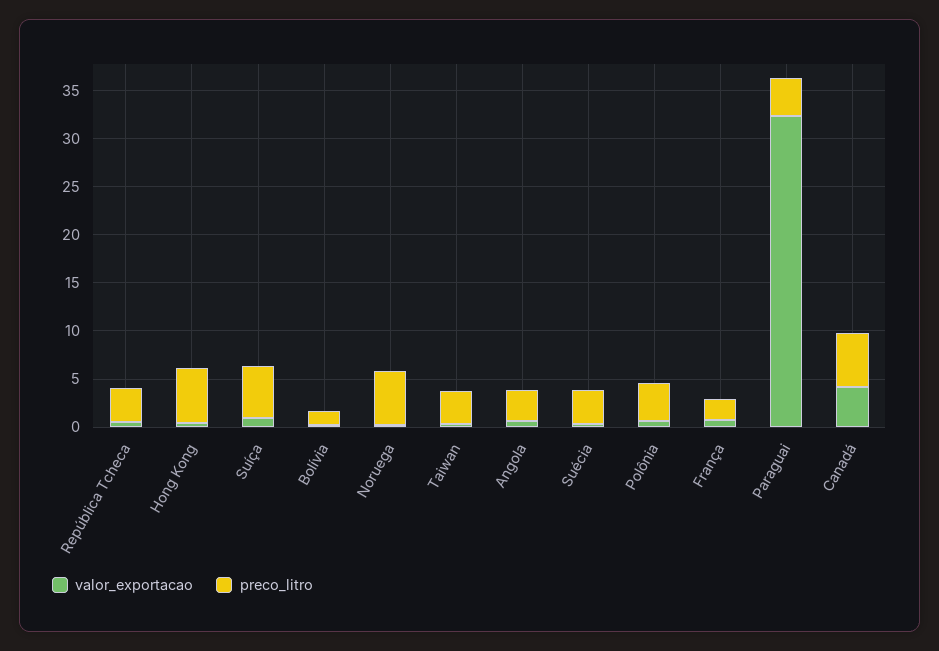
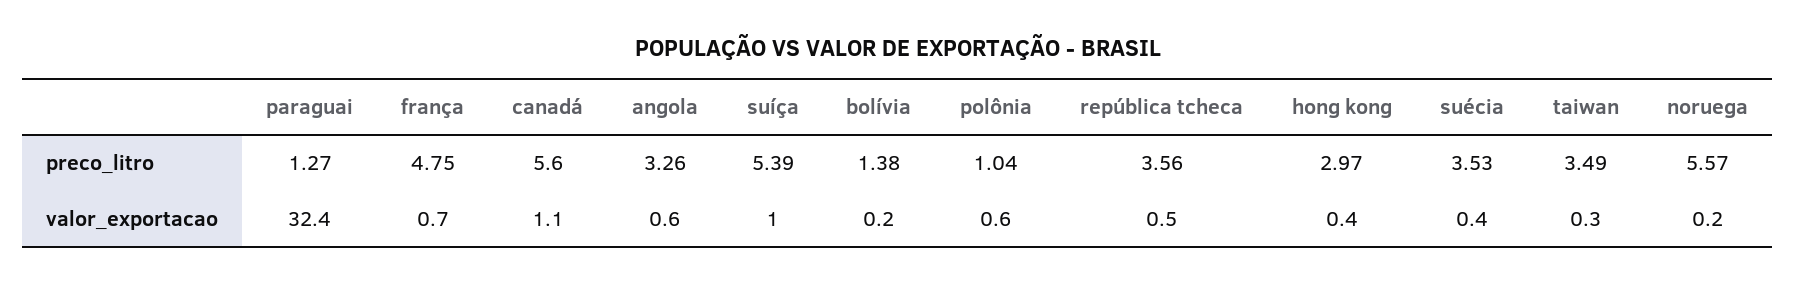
  {
    "valor_exportacao": {
      "República Tcheca": 0.5,
      "Hong Kong": 0.4,
      "Suíça": 1,
      "Bolívia": 0.2,
      "Noruega": 0.2,
      "Taiwan": 0.3,
      "Angola": 0.6,
      "Suécia": 0.4,
      "Polônia": 0.6,
      "França": 0.7,
      "Paraguai": 32.4,
-     "Canadá": 4
+     "Canadá": 1.1
    },
    "preco_litro": {
      "República Tcheca": 3.56,
-     "Hong Kong": 6,
+     "Hong Kong": 2.97,
      "Suíça": 5.39,
      "Bolívia": 1.38,
      "Noruega": 5.57,
      "Taiwan": 3.49,
      "Angola": 3.26,
      "Suécia": 3.53,
-     "Polônia": 4,
+     "Polônia": 1.04,
-     "França": 2,
+     "França": 4.75,
-     "Paraguai": 4,
+     "Paraguai": 1.27,
      "Canadá": 5.6
    }
  }

